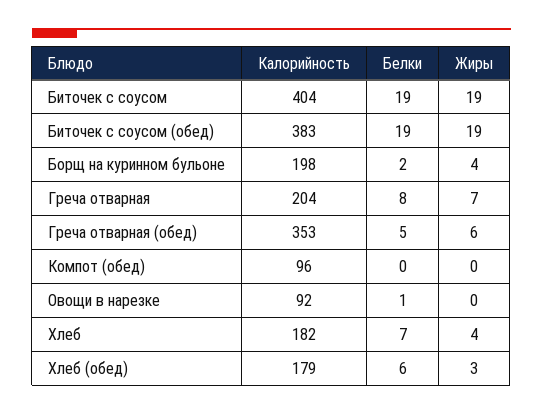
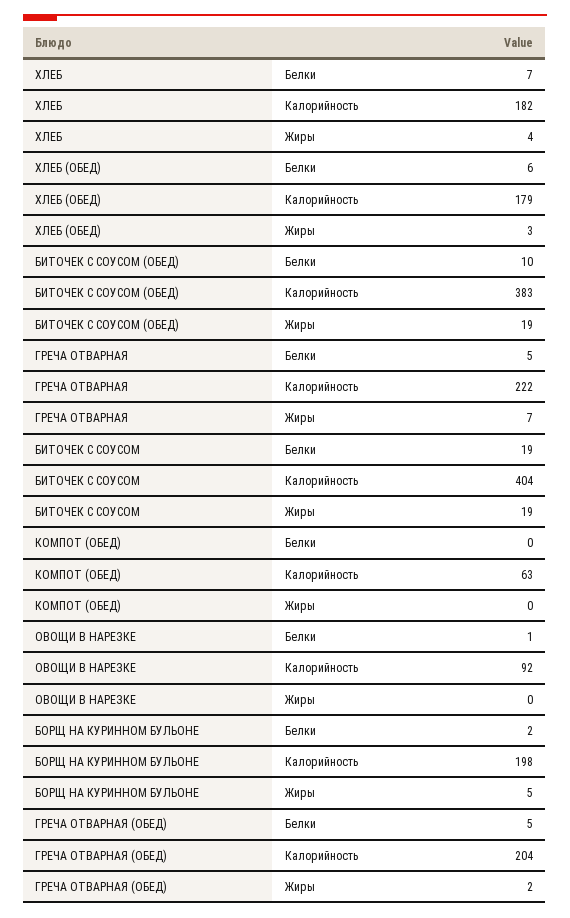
  {
    "Калорийность": {
      "Биточек с соусом": 404,
      "Биточек с соусом (обед)": 383,
      "Борщ на куринном бульоне": 198,
-     "Греча отварная": 204,
+     "Греча отварная": 222,
-     "Греча отварная (обед)": 353,
+     "Греча отварная (обед)": 204,
-     "Компот (обед)": 96,
+     "Компот (обед)": 63,
      "Овощи в нарезке": 92,
      "Хлеб": 182,
      "Хлеб (обед)": 179
    },
    "Белки": {
      "Биточек с соусом": 19,
-     "Биточек с соусом (обед)": 19,
+     "Биточек с соусом (обед)": 10,
      "Борщ на куринном бульоне": 2,
-     "Греча отварная": 8,
+     "Греча отварная": 5,
      "Греча отварная (обед)": 5,
      "Компот (обед)": 0,
      "Овощи в нарезке": 1,
      "Хлеб": 7,
      "Хлеб (обед)": 6
    },
    "Жиры": {
      "Биточек с соусом": 19,
      "Биточек с соусом (обед)": 19,
-     "Борщ на куринном бульоне": 4,
+     "Борщ на куринном бульоне": 5,
      "Греча отварная": 7,
-     "Греча отварная (обед)": 6,
+     "Греча отварная (обед)": 2,
      "Компот (обед)": 0,
      "Овощи в нарезке": 0,
      "Хлеб": 4,
      "Хлеб (обед)": 3
    }
  }

